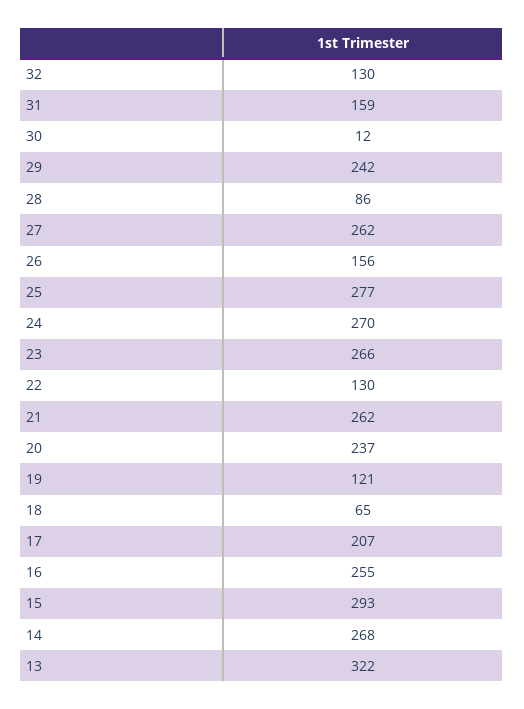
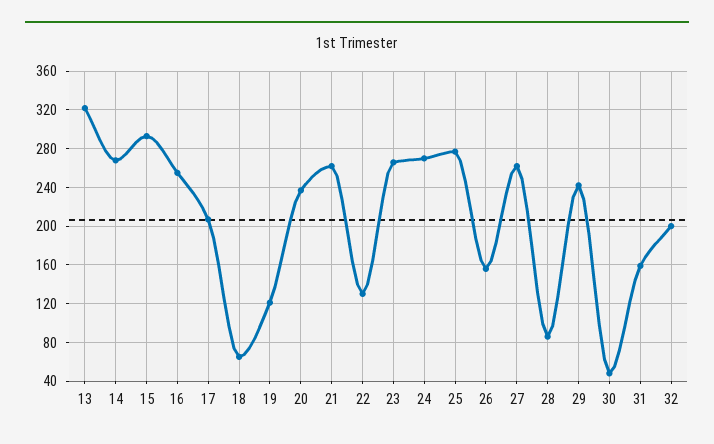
  {
-   "32": 130,
+   "32": 200,
    "31": 159,
-   "30": 12,
+   "30": 50,
    "29": 242,
    "28": 86,
    "27": 262,
    "26": 156,
    "25": 277,
    "24": 270,
    "23": 266,
    "22": 130,
    "21": 262,
    "20": 237,
    "19": 121,
    "18": 65,
    "17": 207,
    "16": 255,
    "15": 293,
    "14": 268,
    "13": 322
  }

